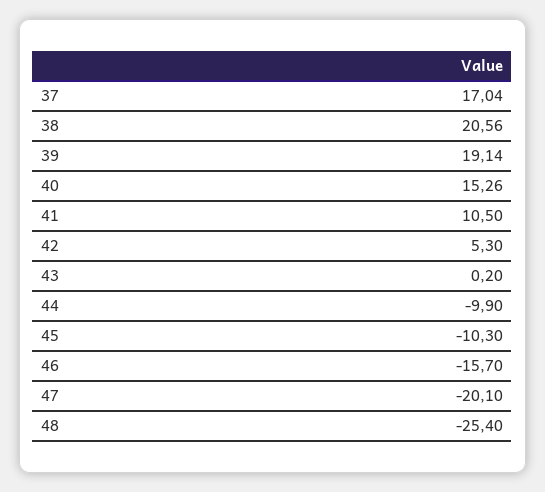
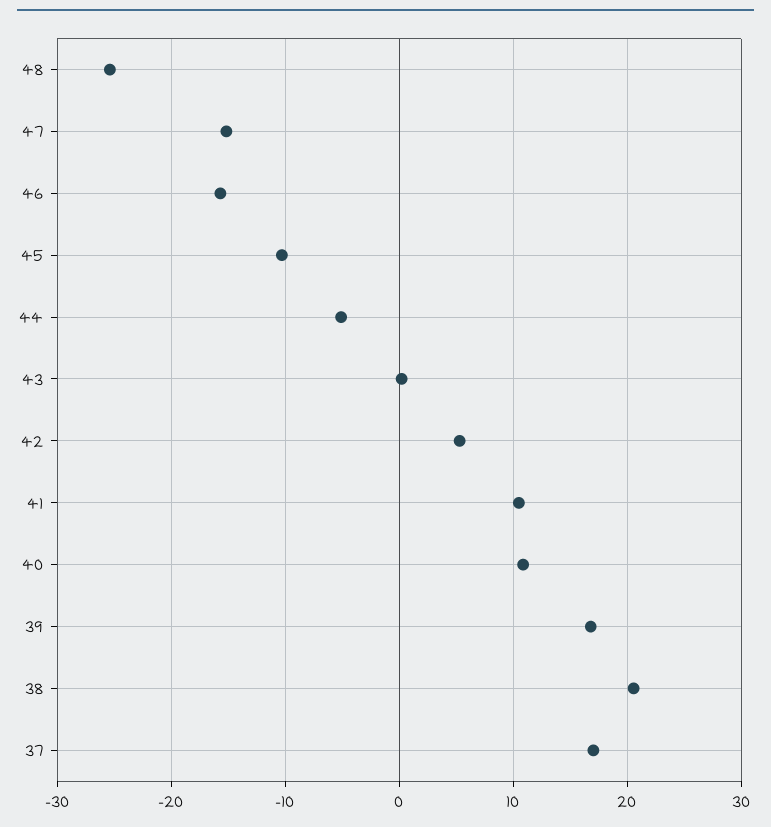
  {
    "37": 17.04,
    "38": 20.56,
-   "39": 19.14,
+   "39": 17,
-   "40": 15.26,
+   "40": 11,
    "41": 10.5,
    "42": 5.3,
    "43": 0.2,
-   "44": -9.9,
+   "44": -5,
    "45": -10.3,
    "46": -15.7,
-   "47": -20.1,
+   "47": -15,
    "48": -25.4
  }

